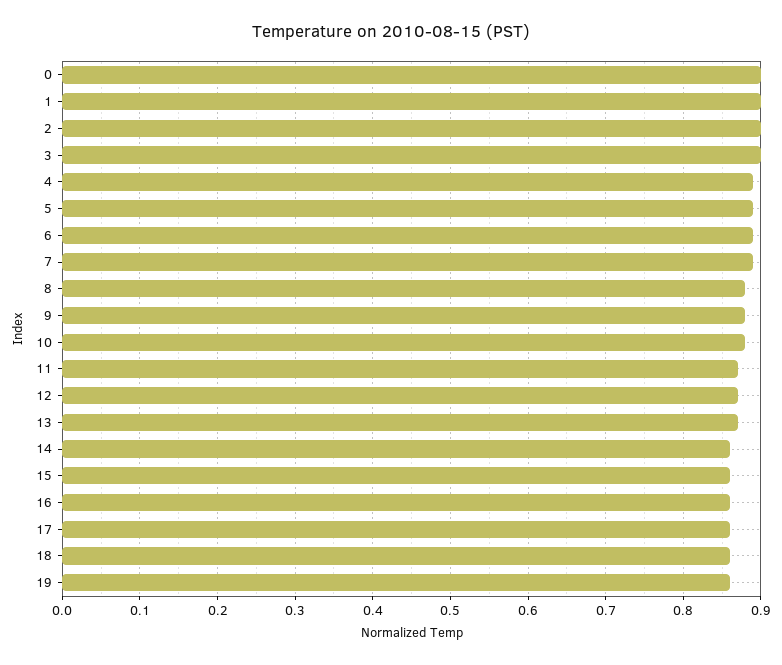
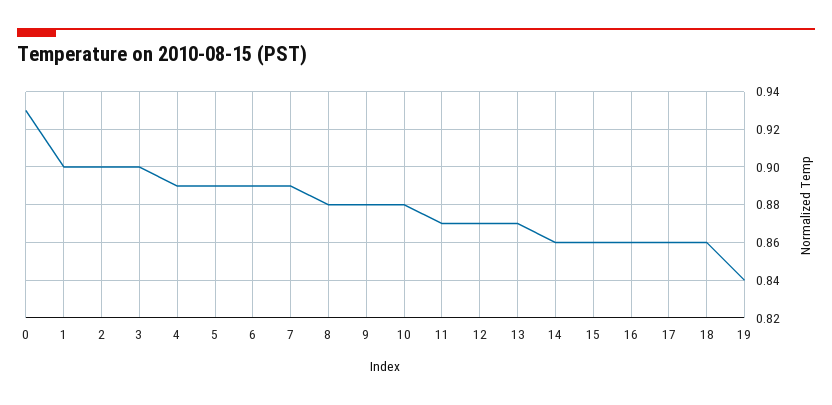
  {
-   "0": 0.9,
+   "0": 0.93,
    "1": 0.9,
    "2": 0.9,
    "3": 0.9,
    "4": 0.89,
    "5": 0.89,
    "6": 0.89,
    "7": 0.89,
    "8": 0.88,
    "9": 0.88,
    "10": 0.88,
    "11": 0.87,
    "12": 0.87,
    "13": 0.87,
    "14": 0.86,
    "15": 0.86,
    "16": 0.86,
    "17": 0.86,
    "18": 0.86,
-   "19": 0.86
+   "19": 0.84
  }

